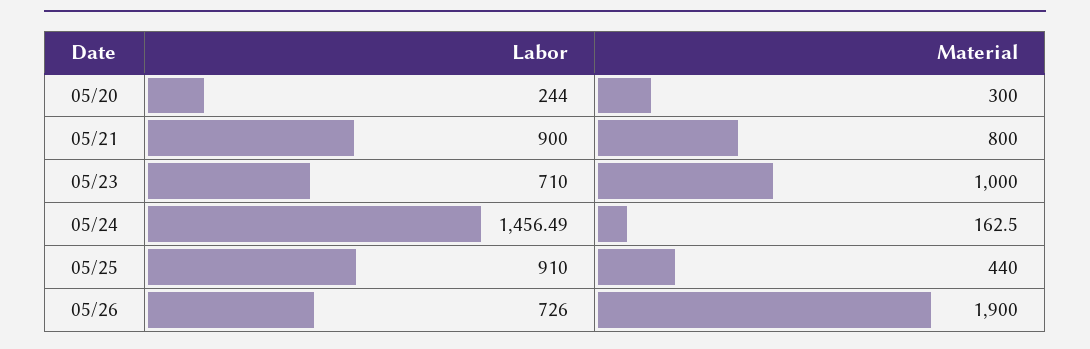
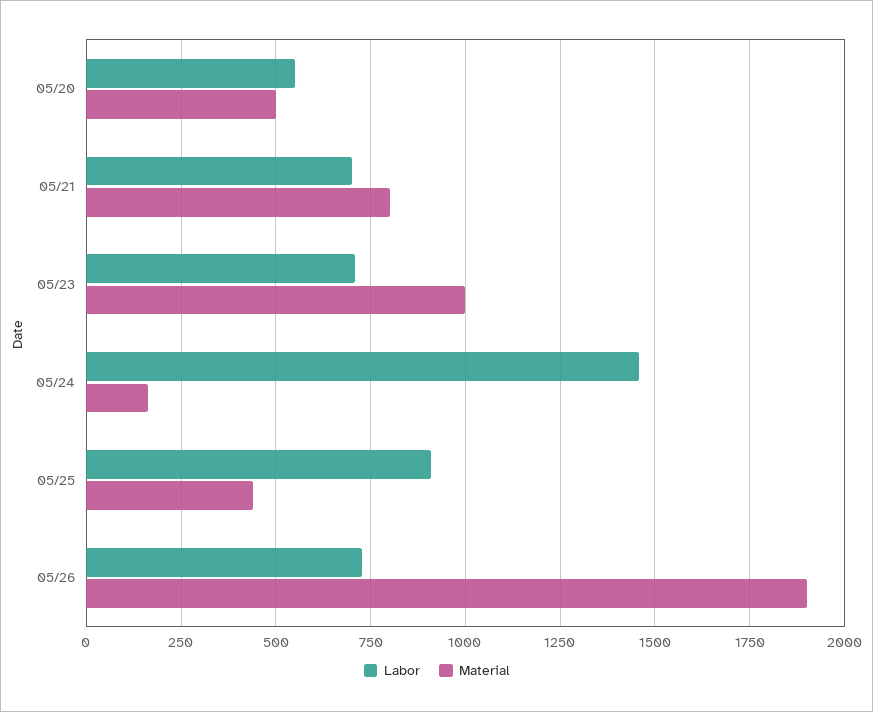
  {
    "Labor": {
-     "05/20": 244,
+     "05/20": 550,
-     "05/21": 900,
+     "05/21": 700,
      "05/23": 710,
      "05/24": 1456.49,
      "05/25": 910,
      "05/26": 726
    },
    "Material": {
-     "05/20": 300,
+     "05/20": 500,
      "05/21": 800,
      "05/23": 1000,
      "05/24": 162.5,
      "05/25": 440,
      "05/26": 1900
    }
  }

